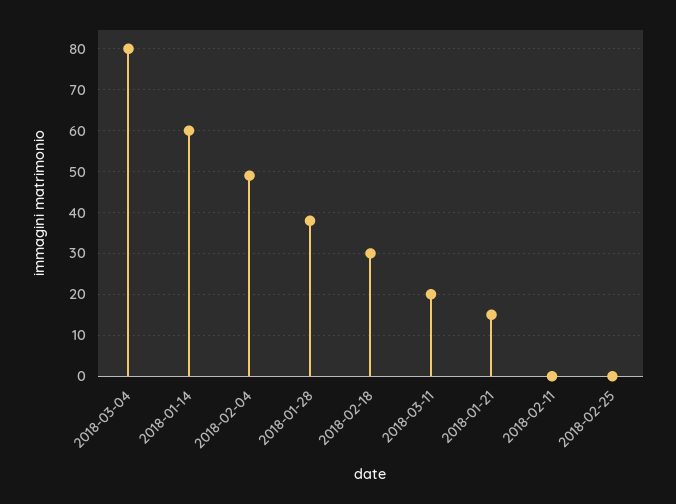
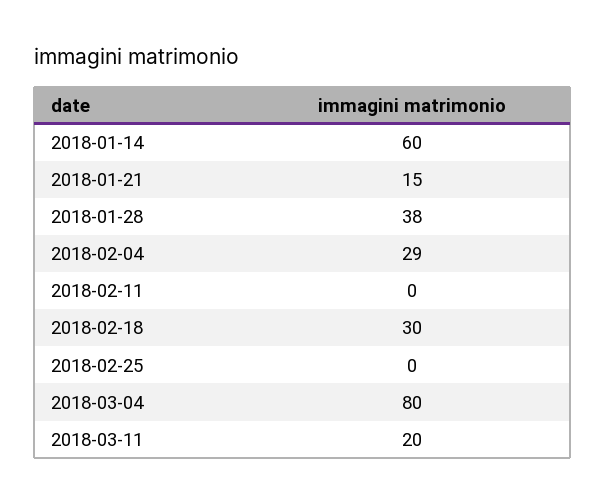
  {
    "2018-03-04": 80,
    "2018-01-14": 60,
-   "2018-02-04": 50,
+   "2018-02-04": 29,
    "2018-01-28": 38,
    "2018-02-18": 30,
    "2018-03-11": 20,
    "2018-01-21": 15,
    "2018-02-11": 0,
    "2018-02-25": 0
  }

